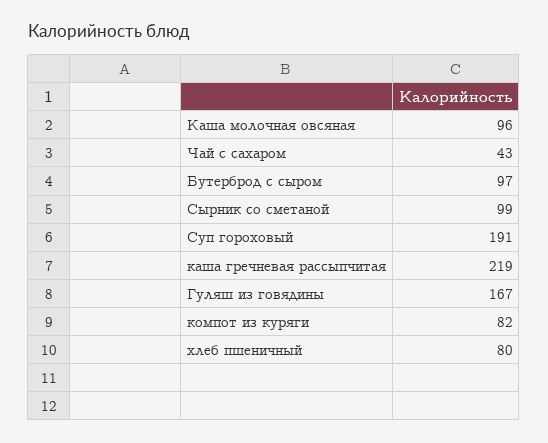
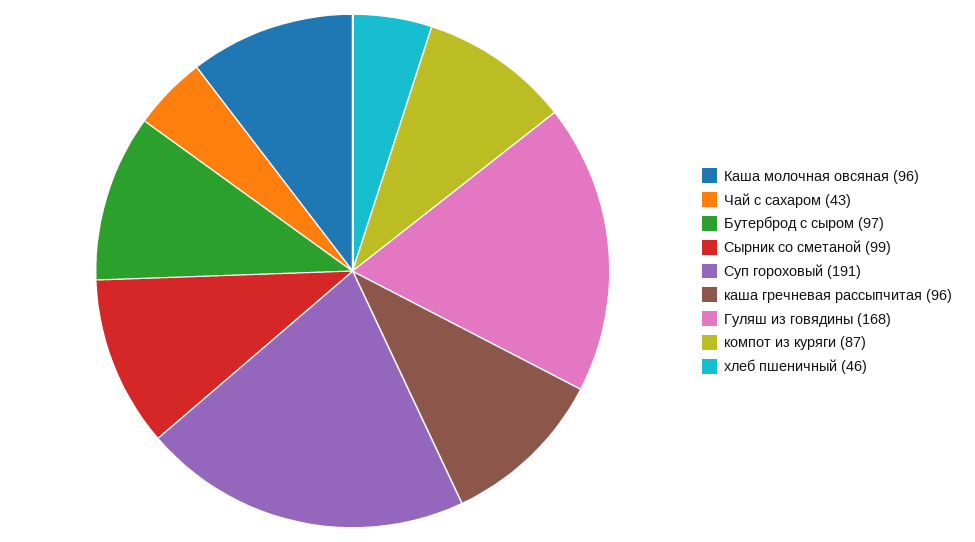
  {
    "Каша молочная овсяная": 96,
    "Чай с сахаром": 43,
    "Бутерброд с сыром": 97,
    "Сырник со сметаной": 99,
    "Суп гороховый": 191,
-   "каша гречневая рассыпчитая": 219,
+   "каша гречневая рассыпчитая": 96,
-   "Гуляш из говядины": 167,
+   "Гуляш из говядины": 168,
-   "компот из куряги": 82,
+   "компот из куряги": 87,
-   "хлеб пшеничный": 80
+   "хлеб пшеничный": 46
  }

